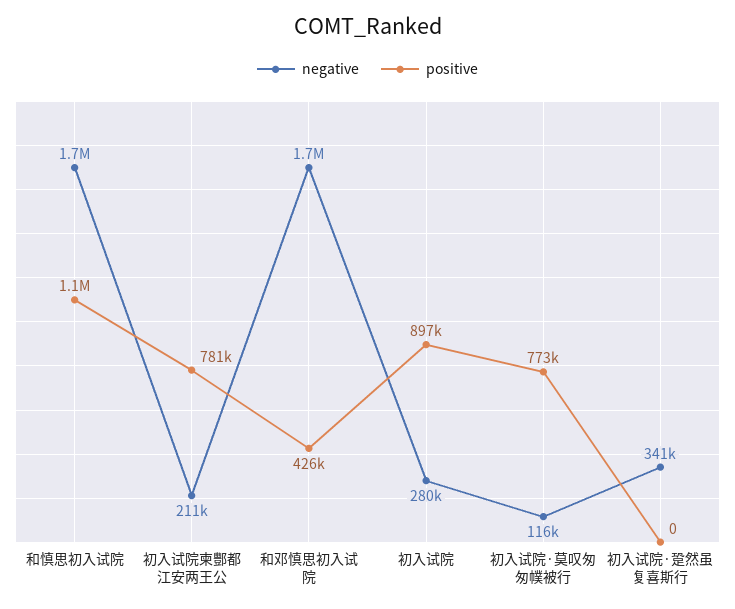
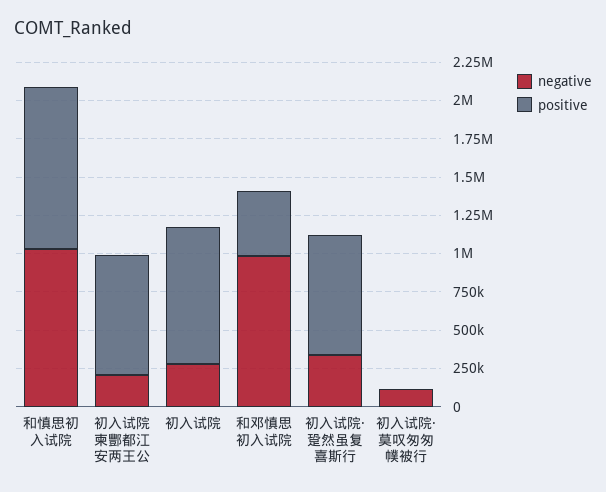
  {
    "negative": {
-     "和慎思初入试院": 1700000,
+     "和慎思初入试院": 1000000,
      "初入试院柬酆都江安两王公": 211000,
-     "和邓慎思初入试院": 1700000,
+     "和邓慎思初入试院": 1000000,
      "初入试院": 280000,
      "初入试院·莫叹匆匆幞被行": 116000,
      "初入试院·跫然虽复喜斯行": 341000
    },
    "positive": {
      "和慎思初入试院": 1100000,
      "初入试院柬酆都江安两王公": 781000,
      "和邓慎思初入试院": 426000,
      "初入试院": 897000,
-     "初入试院·莫叹匆匆幞被行": 773000,
+     "初入试院·莫叹匆匆幞被行": 0,
-     "初入试院·跫然虽复喜斯行": 0
+     "初入试院·跫然虽复喜斯行": 750000
    }
  }

